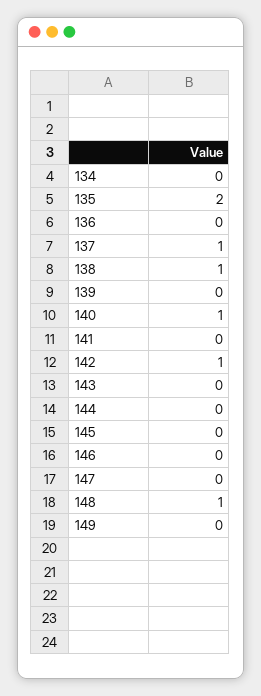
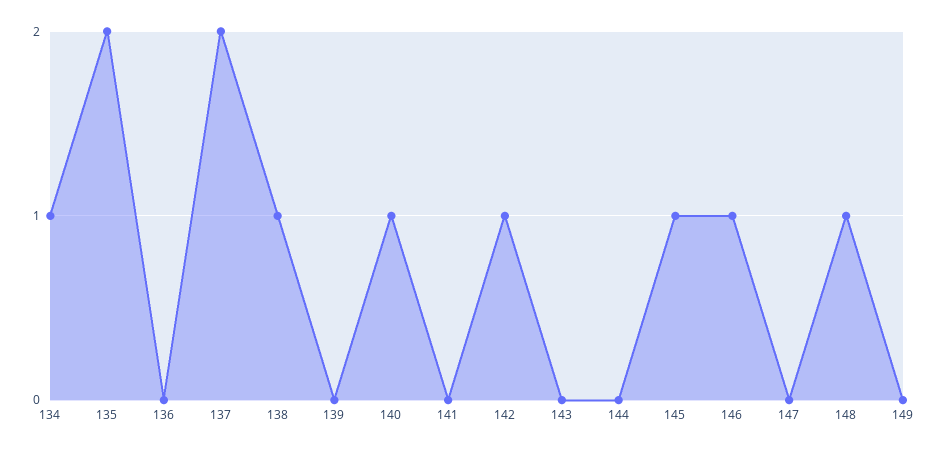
  {
-   "134": 0,
+   "134": 1,
    "135": 2,
    "136": 0,
-   "137": 1,
+   "137": 2,
    "138": 1,
    "139": 0,
    "140": 1,
    "141": 0,
    "142": 1,
    "143": 0,
    "144": 0,
-   "145": 0,
+   "145": 1,
-   "146": 0,
+   "146": 1,
    "147": 0,
    "148": 1,
    "149": 0
  }

